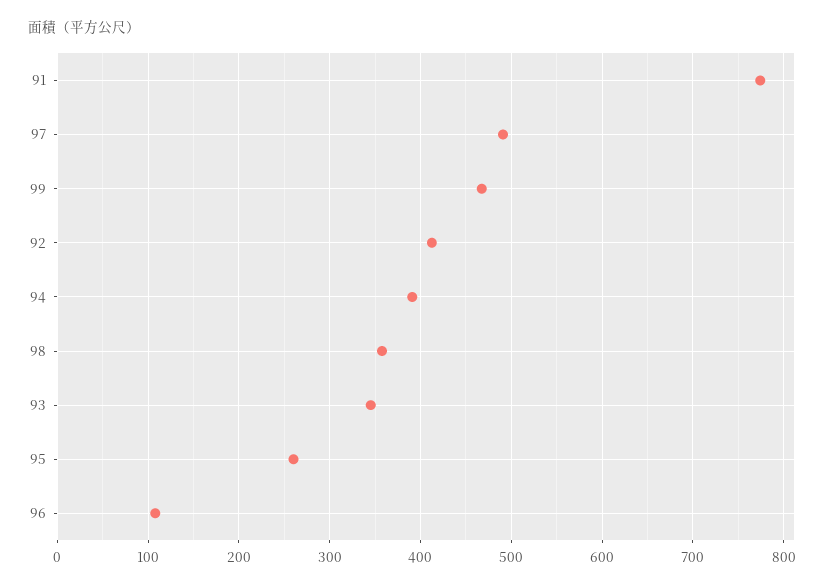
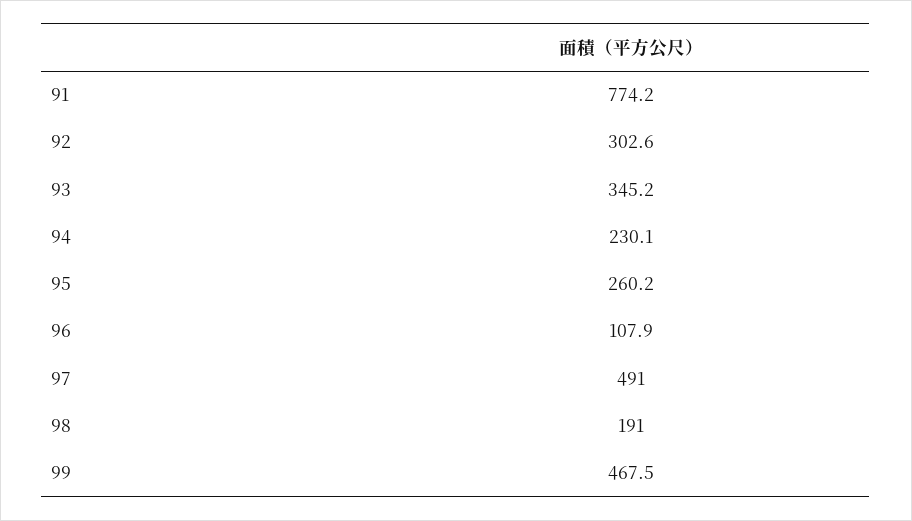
  {
    "91": 774.2,
    "97": 491,
    "99": 467.5,
-   "92": 410,
+   "92": 302.6,
-   "94": 390,
+   "94": 230.1,
-   "98": 360,
+   "98": 191,
    "93": 345.2,
    "95": 260.2,
    "96": 107.9
  }

